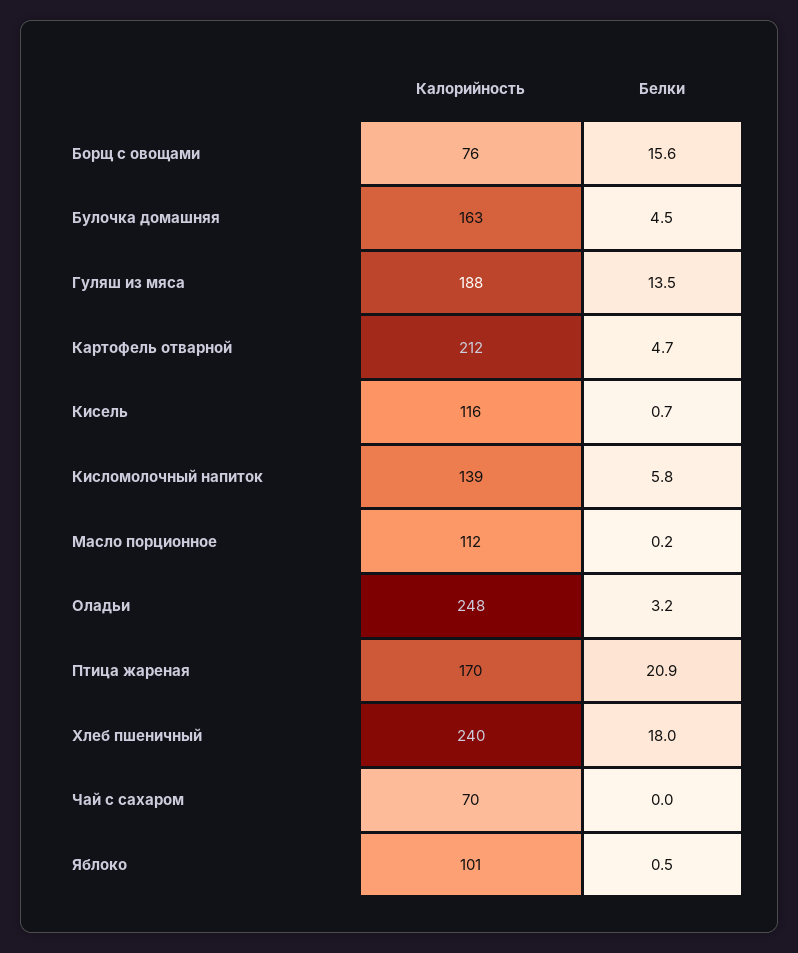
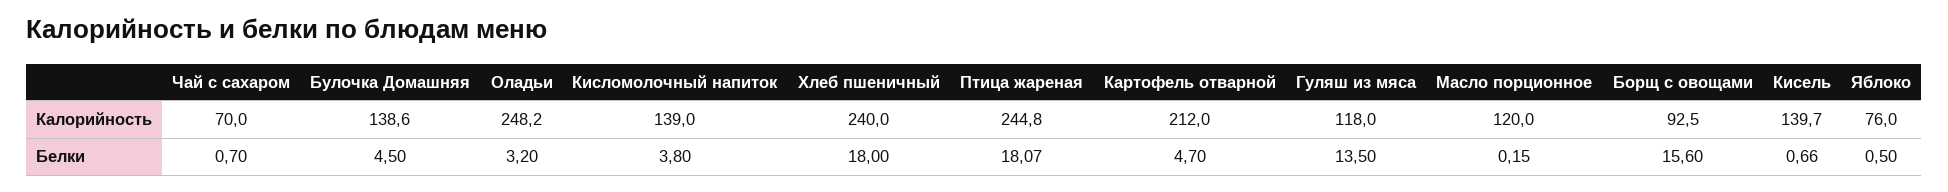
  {
    "Калорийность": {
-     "Борщ с овощами": 76,
+     "Борщ с овощами": 92.5,
-     "Булочка домашняя": 163,
+     "Булочка домашняя": 138.6,
-     "Гуляш из мяса": 188,
+     "Гуляш из мяса": 118,
      "Картофель отварной": 212,
-     "Кисель": 116,
+     "Кисель": 139.7,
      "Кисломолочный напиток": 139,
-     "Масло порционное": 112,
+     "Масло порционное": 120,
      "Оладьи": 248.2,
-     "Птица жареная": 170,
+     "Птица жареная": 244.8,
      "Хлеб пшеничный": 240,
      "Чай с сахаром": 70,
-     "Яблоко": 101
+     "Яблоко": 76
    },
    "Белки": {
      "Борщ с овощами": 15.6,
      "Булочка домашняя": 4.5,
      "Гуляш из мяса": 13.5,
      "Картофель отварной": 4.7,
      "Кисель": 0.66,
-     "Кисломолочный напиток": 5.8,
+     "Кисломолочный напиток": 3.8,
      "Масло порционное": 0.15,
      "Оладьи": 3.2,
-     "Птица жареная": 20.9,
+     "Птица жареная": 18.07,
      "Хлеб пшеничный": 18,
-     "Чай с сахаром": 0,
+     "Чай с сахаром": 0.7,
      "Яблоко": 0.5
    }
  }

